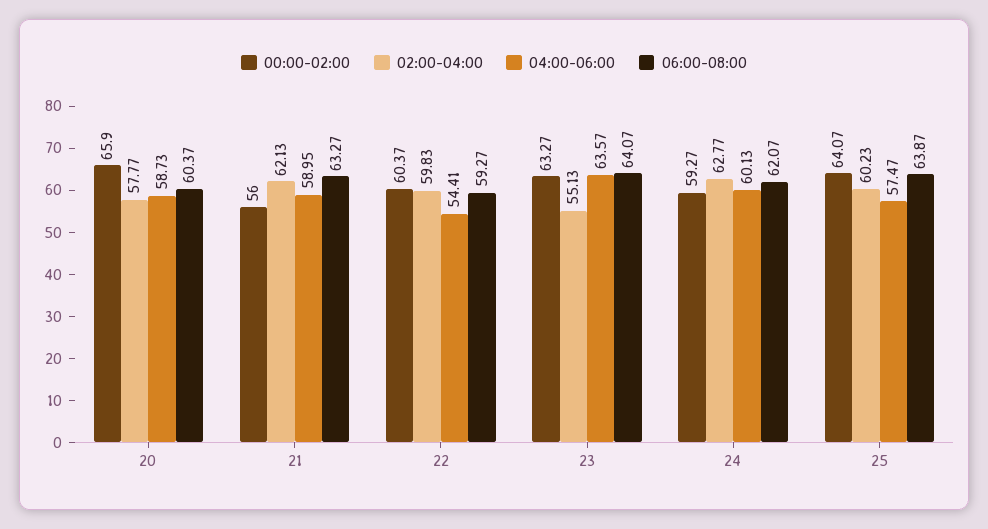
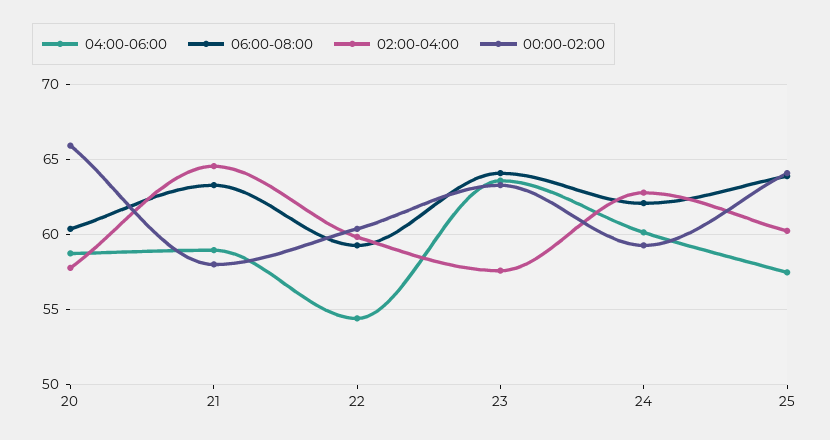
  {
    "00:00-02:00": {
      "20": 65.9,
-     "21": 56,
+     "21": 58,
      "22": 60.37,
      "23": 63.27,
      "24": 59.27,
      "25": 64.07
    },
    "02:00-04:00": {
      "20": 57.77,
-     "21": 62.13,
+     "21": 64.5,
      "22": 59.83,
-     "23": 55.13,
+     "23": 57.5,
      "24": 62.77,
      "25": 60.23
    },
    "04:00-06:00": {
      "20": 58.73,
      "21": 58.95,
      "22": 54.41,
      "23": 63.57,
      "24": 60.13,
      "25": 57.47
    },
    "06:00-08:00": {
      "20": 60.37,
      "21": 63.27,
      "22": 59.27,
      "23": 64.07,
      "24": 62.07,
      "25": 63.87
    }
  }

